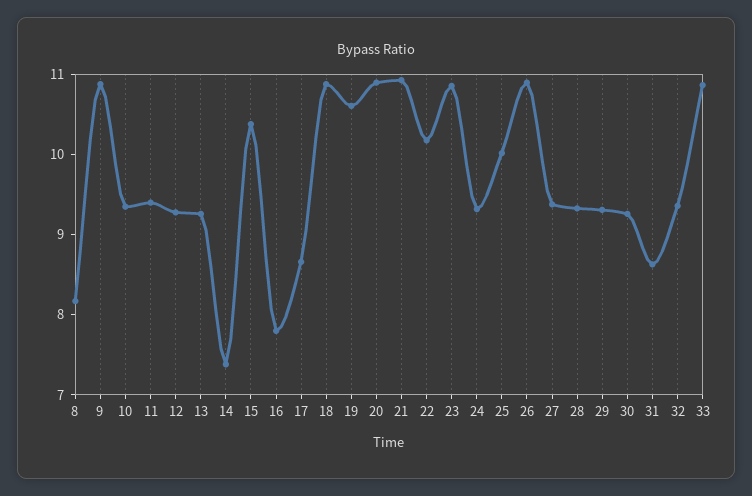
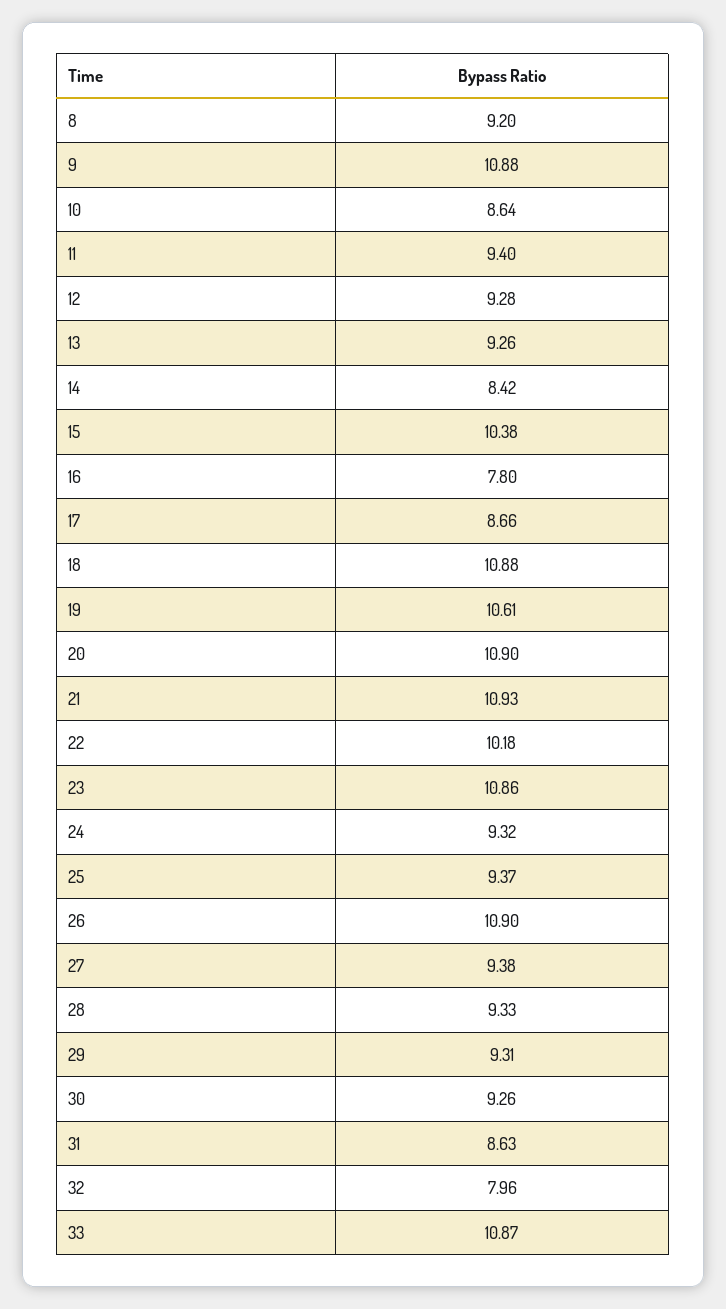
  {
-   "8": 8.2,
+   "8": 9.2,
    "9": 10.88,
-   "10": 9.4,
+   "10": 8.64,
    "11": 9.4,
    "12": 9.28,
    "13": 9.26,
-   "14": 7.4,
+   "14": 8.42,
    "15": 10.38,
    "16": 7.8,
    "17": 8.66,
    "18": 10.88,
    "19": 10.61,
    "20": 10.9,
    "21": 10.93,
    "22": 10.18,
    "23": 10.86,
    "24": 9.32,
-   "25": 10,
+   "25": 9.37,
    "26": 10.9,
    "27": 9.38,
    "28": 9.33,
    "29": 9.31,
    "30": 9.26,
    "31": 8.63,
-   "32": 9.4,
+   "32": 7.96,
    "33": 10.87
  }

